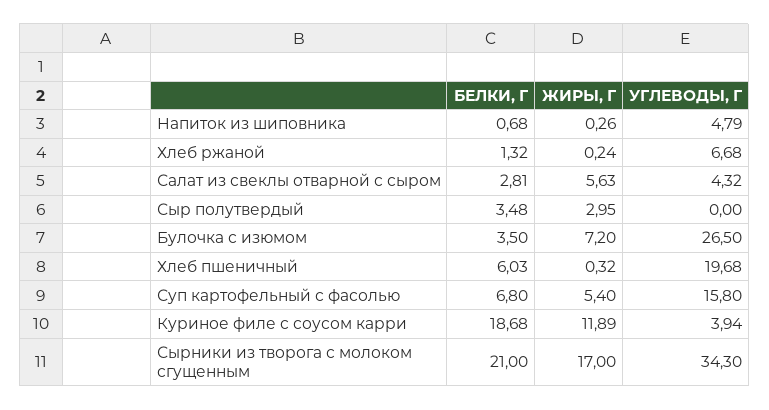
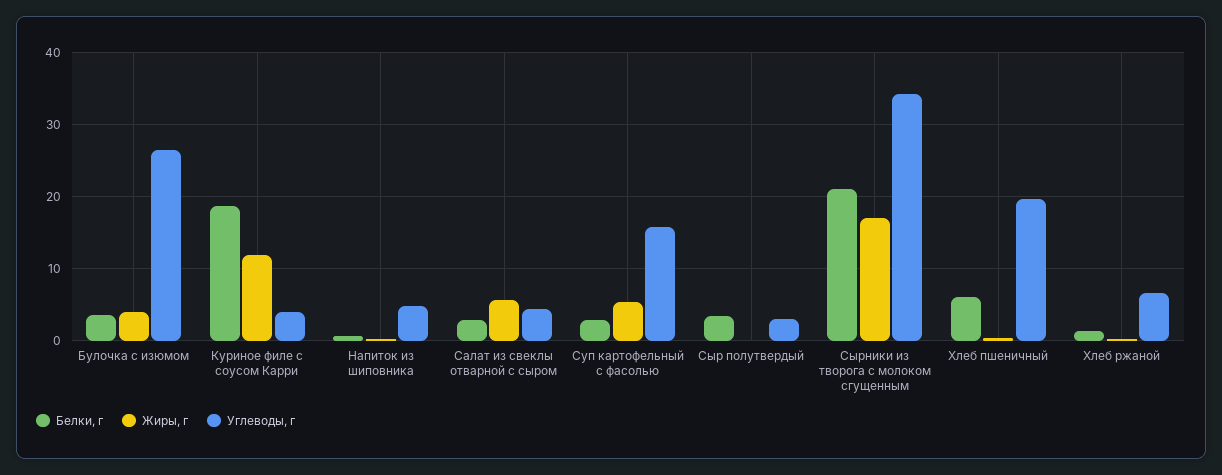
  {
    "БЕЛКИ, Г": {
      "Напиток из шиповника": 0.68,
      "Хлеб ржаной": 1.32,
      "Салат из свеклы отварной с сыром": 2.81,
      "Сыр полутвердый": 3.48,
      "Булочка с изюмом": 3.5,
      "Хлеб пшеничный": 6.03,
-     "Суп картофельный с фасолью": 6.8,
+     "Суп картофельный с фасолью": 3,
      "Куриное филе с соусом карри": 18.68,
      "Сырники из творога с молоком сгущенным": 21
    },
    "ЖИРЫ, Г": {
      "Напиток из шиповника": 0.26,
      "Хлеб ржаной": 0.24,
      "Салат из свеклы отварной с сыром": 5.63,
-     "Сыр полутвердый": 2.95,
+     "Сыр полутвердый": 0,
-     "Булочка с изюмом": 7.2,
+     "Булочка с изюмом": 4,
      "Хлеб пшеничный": 0.32,
      "Суп картофельный с фасолью": 5.4,
      "Куриное филе с соусом карри": 11.89,
      "Сырники из творога с молоком сгущенным": 17
    },
    "УГЛЕВОДЫ, Г": {
      "Напиток из шиповника": 4.79,
      "Хлеб ржаной": 6.68,
      "Салат из свеклы отварной с сыром": 4.32,
-     "Сыр полутвердый": 0,
+     "Сыр полутвердый": 3,
      "Булочка с изюмом": 26.5,
      "Хлеб пшеничный": 19.68,
      "Суп картофельный с фасолью": 15.8,
      "Куриное филе с соусом карри": 3.94,
      "Сырники из творога с молоком сгущенным": 34.3
    }
  }

